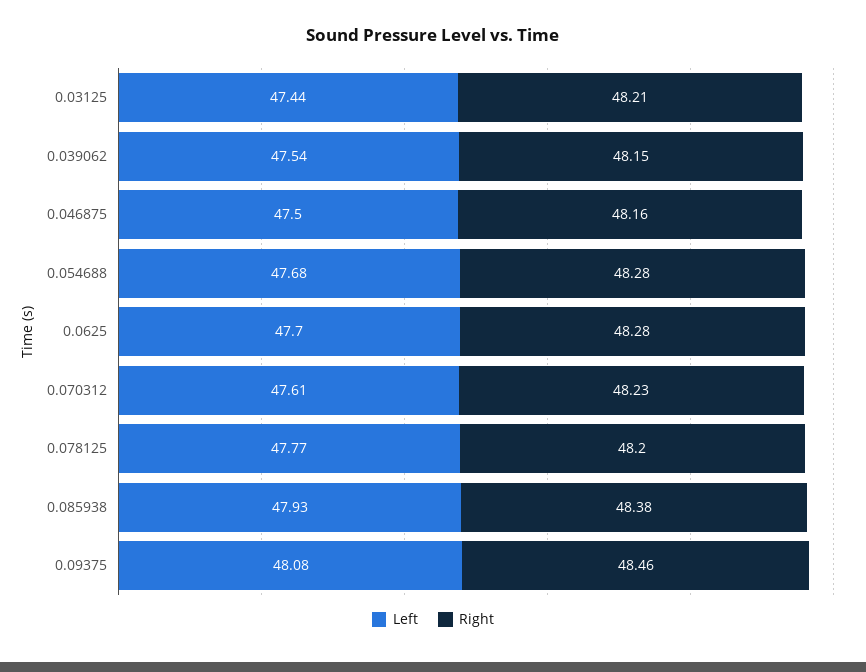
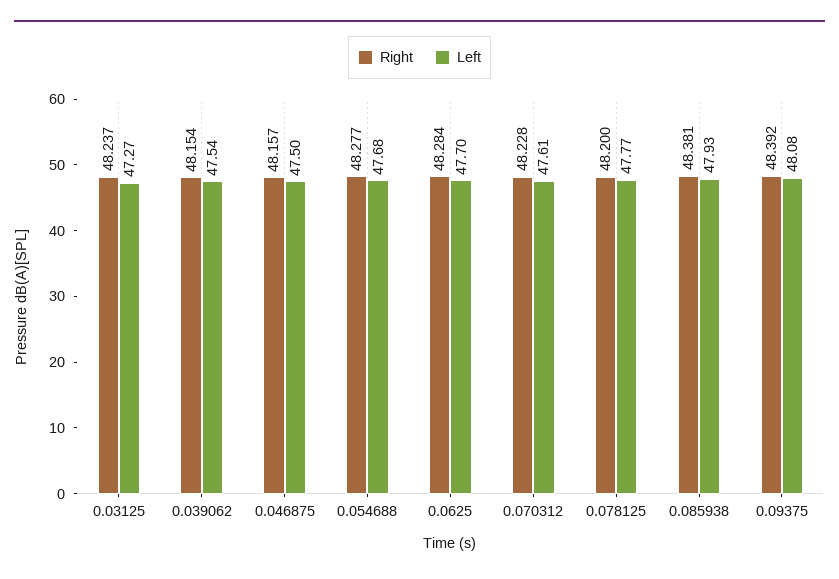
  {
    "Left": {
-     "0.03125": 47.44,
+     "0.03125": 47.27,
      "0.039062": 47.54,
      "0.046875": 47.5,
      "0.054688": 47.68,
      "0.0625": 47.7,
      "0.070312": 47.61,
      "0.078125": 47.77,
      "0.085938": 47.93,
      "0.09375": 48.08
    },
    "Right": {
-     "0.03125": 48.21,
+     "0.03125": 48.237,
      "0.039062": 48.154,
      "0.046875": 48.157,
      "0.054688": 48.277,
      "0.0625": 48.284,
      "0.070312": 48.228,
      "0.078125": 48.2,
      "0.085938": 48.381,
-     "0.09375": 48.46
+     "0.09375": 48.392
    }
  }

